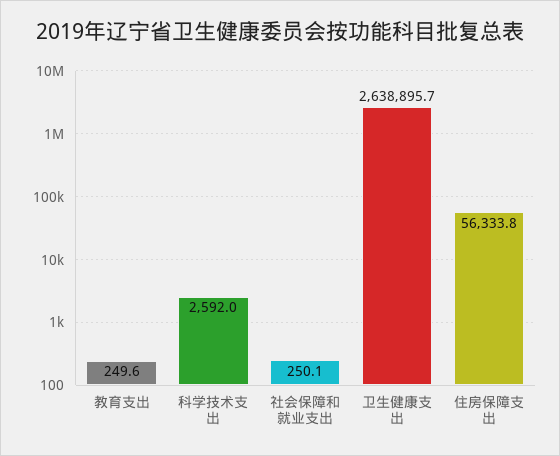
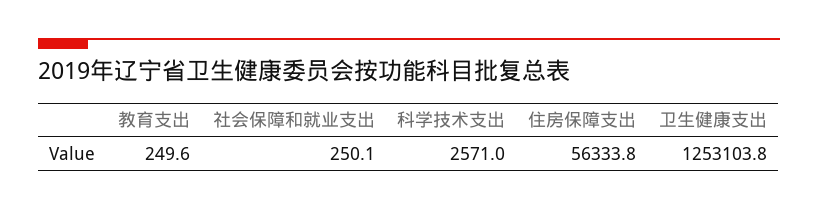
  {
    "教育支出": 249.6,
-   "科学技术支出": 2592,
+   "科学技术支出": 2571,
    "社会保障和就业支出": 250.1,
-   "卫生健康支出": 2638895.7,
+   "卫生健康支出": 1253103.8,
    "住房保障支出": 56333.8
  }

